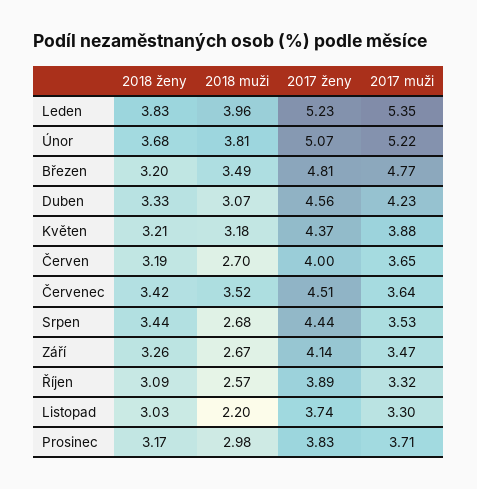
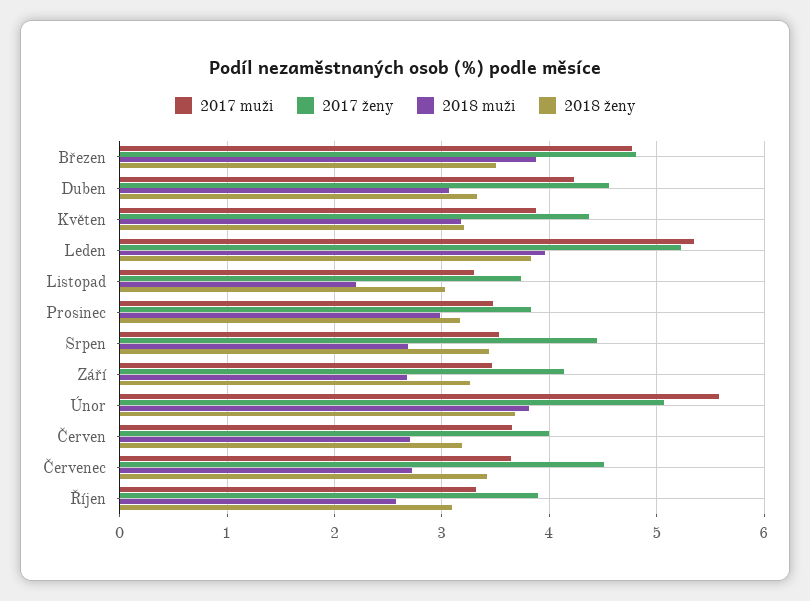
  {
    "2018 ženy": {
      "Leden": 3.83,
      "Únor": 3.68,
-     "Březen": 3.2,
+     "Březen": 3.5,
      "Duben": 3.33,
      "Květen": 3.21,
      "Červen": 3.19,
      "Červenec": 3.42,
      "Srpen": 3.44,
      "Září": 3.26,
      "Říjen": 3.09,
      "Listopad": 3.03,
      "Prosinec": 3.17
    },
    "2018 muži": {
      "Leden": 3.96,
      "Únor": 3.81,
-     "Březen": 3.49,
+     "Březen": 3.9,
      "Duben": 3.07,
      "Květen": 3.18,
      "Červen": 2.7,
-     "Červenec": 3.52,
+     "Červenec": 2.7,
      "Srpen": 2.68,
      "Září": 2.67,
      "Říjen": 2.57,
      "Listopad": 2.2,
      "Prosinec": 2.98
    },
    "2017 ženy": {
      "Leden": 5.23,
      "Únor": 5.07,
      "Březen": 4.81,
      "Duben": 4.56,
      "Květen": 4.37,
      "Červen": 4,
      "Červenec": 4.51,
      "Srpen": 4.44,
      "Září": 4.14,
      "Říjen": 3.89,
      "Listopad": 3.74,
      "Prosinec": 3.83
    },
    "2017 muži": {
      "Leden": 5.35,
-     "Únor": 5.22,
+     "Únor": 5.6,
      "Březen": 4.77,
      "Duben": 4.23,
      "Květen": 3.88,
      "Červen": 3.65,
      "Červenec": 3.64,
      "Srpen": 3.53,
      "Září": 3.47,
      "Říjen": 3.32,
      "Listopad": 3.3,
-     "Prosinec": 3.71
+     "Prosinec": 3.5
    }
  }

